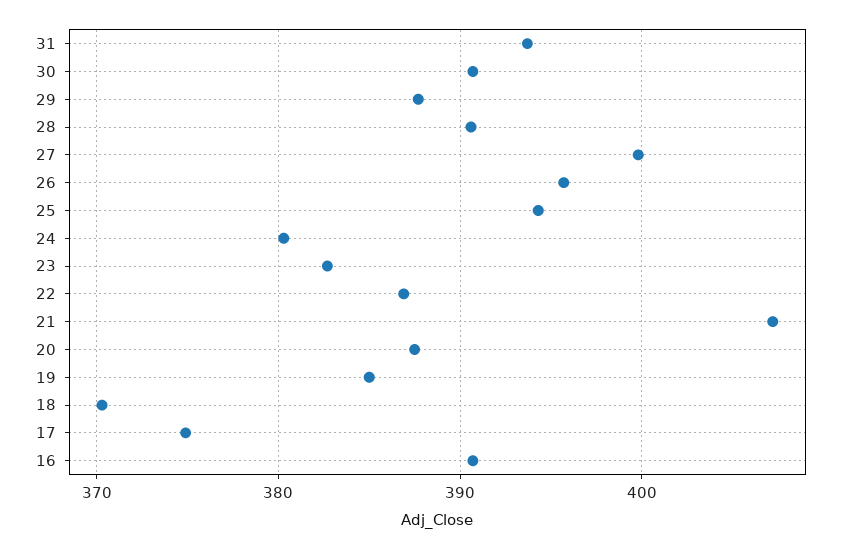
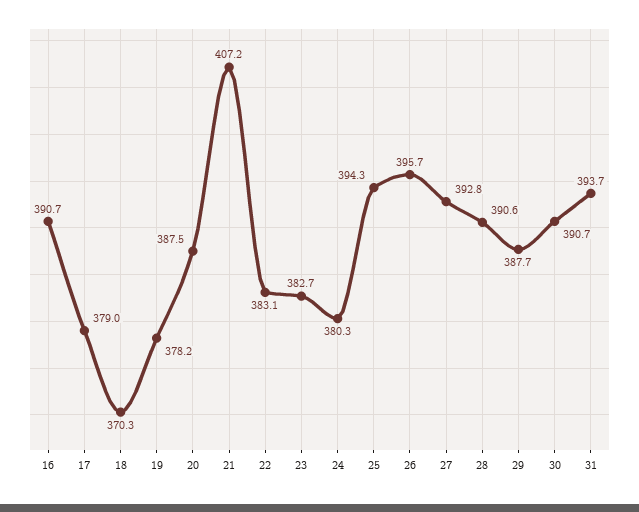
  {
    "31": 393.7,
    "30": 390.7,
    "29": 387.7,
    "28": 390.6,
-   "27": 400,
+   "27": 392.8,
    "26": 395.7,
    "25": 394.3,
    "24": 380.3,
    "23": 382.7,
-   "22": 387,
+   "22": 383.1,
    "21": 407.2,
    "20": 387.5,
-   "19": 385,
+   "19": 378.2,
    "18": 370.3,
-   "17": 375,
+   "17": 379,
    "16": 390.7
  }

